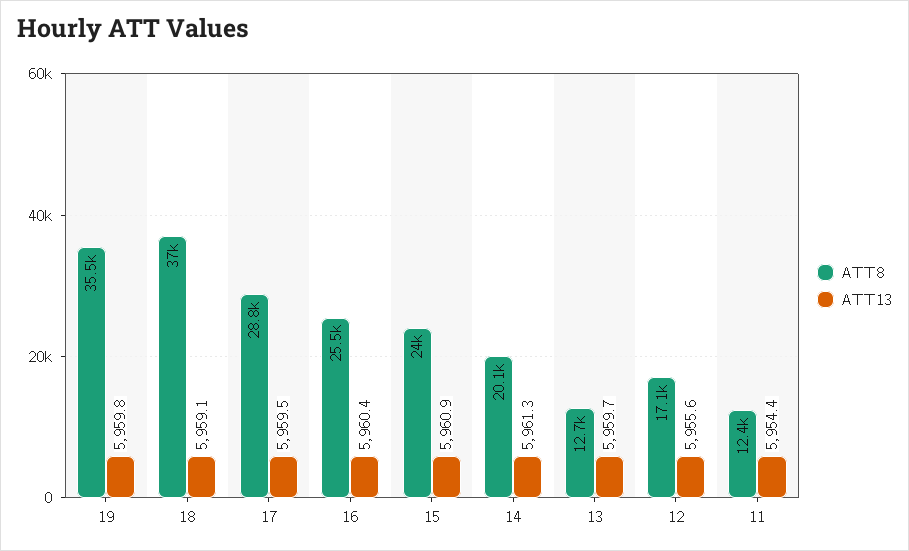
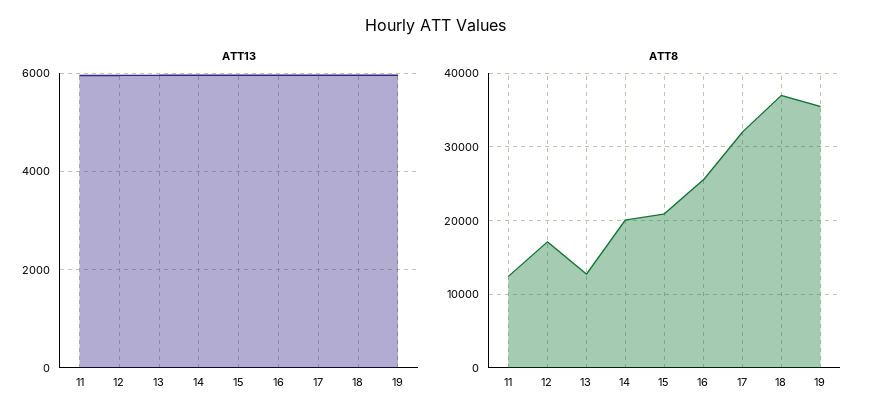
  {
    "ATT8": {
      "19": 35500,
      "18": 37000,
-     "17": 28800,
+     "17": 32000,
      "16": 25500,
-     "15": 24000,
+     "15": 21000,
      "14": 20100,
      "13": 12700,
      "12": 17100,
      "11": 12400
    },
    "ATT13": {
      "19": 5959.8,
      "18": 5959.1,
      "17": 5959.5,
      "16": 5960.4,
      "15": 5960.9,
      "14": 5961.3,
      "13": 5959.7,
      "12": 5955.6,
      "11": 5954.4
    }
  }

